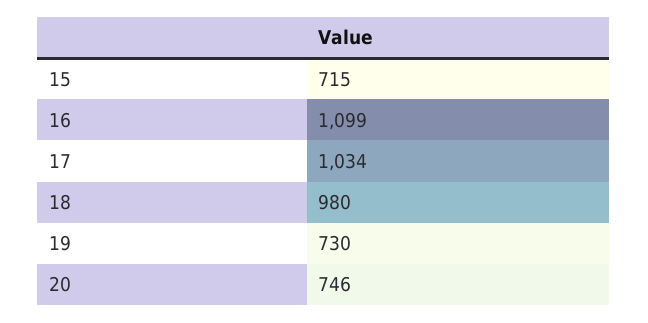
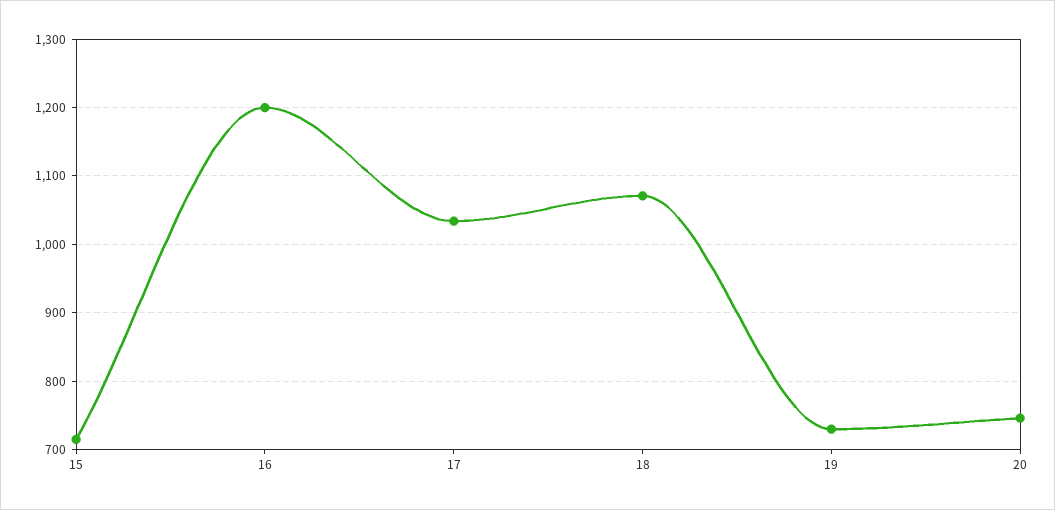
  {
    "15": 715,
-   "16": 1099,
+   "16": 1200,
    "17": 1034,
-   "18": 980,
+   "18": 1070,
    "19": 730,
    "20": 746
  }

